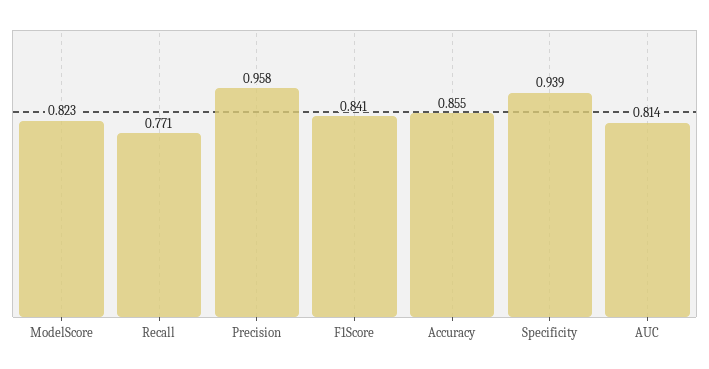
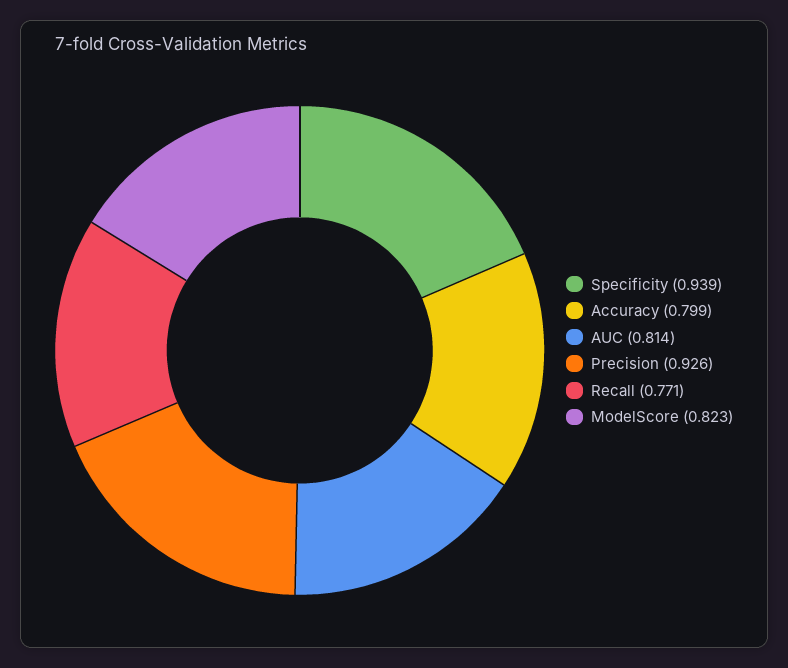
  {
    "ModelScore": 0.823,
    "Recall": 0.771,
-   "Precision": 0.958,
+   "Precision": 0.926,
-   "F1Score": 0.841,
-   "Accuracy": 0.855,
+   "Accuracy": 0.799,
    "Specificity": 0.939,
    "AUC": 0.814
  }

